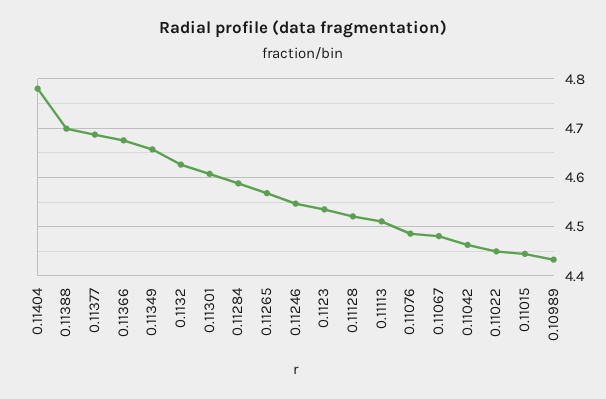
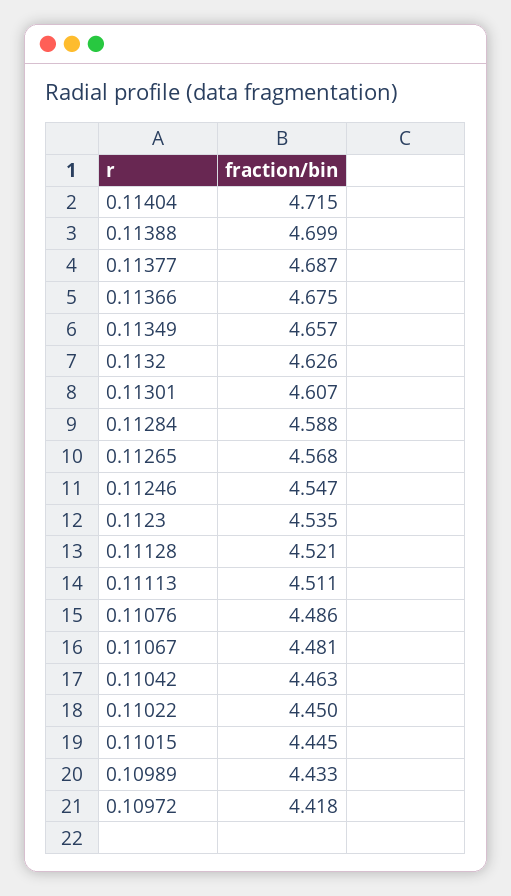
  {
-   "0.11404": 4.78,
+   "0.11404": 4.715,
    "0.11388": 4.699,
    "0.11377": 4.687,
    "0.11366": 4.675,
    "0.11349": 4.657,
    "0.1132": 4.626,
    "0.11301": 4.607,
    "0.11284": 4.588,
    "0.11265": 4.568,
    "0.11246": 4.547,
    "0.1123": 4.535,
    "0.11128": 4.521,
    "0.11113": 4.511,
    "0.11076": 4.486,
    "0.11067": 4.481,
    "0.11042": 4.463,
    "0.11022": 4.45,
    "0.11015": 4.445,
-   "0.10989": 4.433
+   "0.10989": 4.433,
+   "0.10972": 4.418
  }

